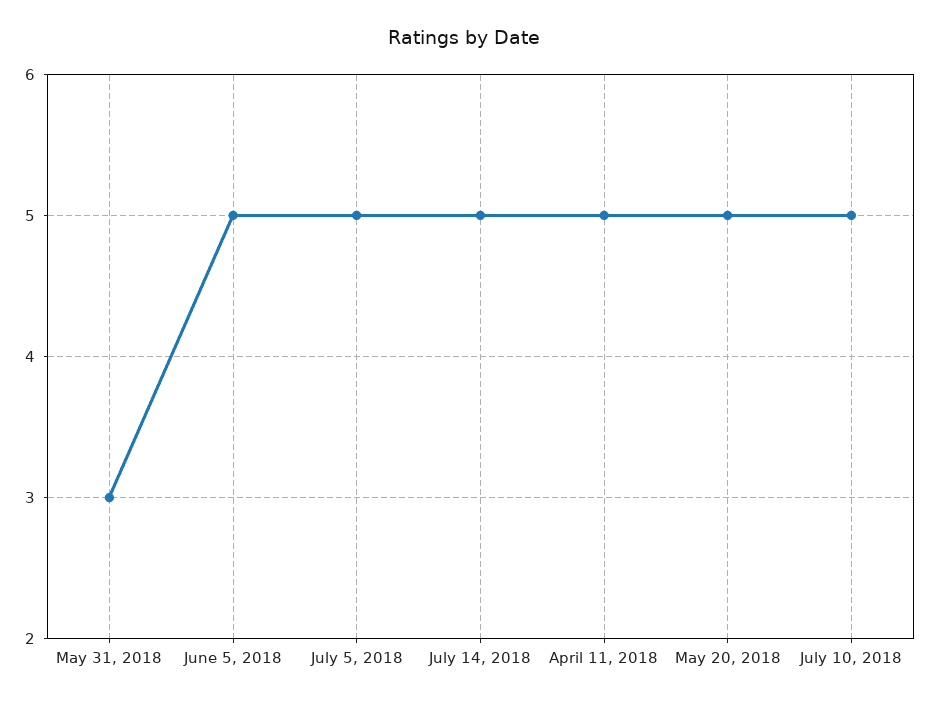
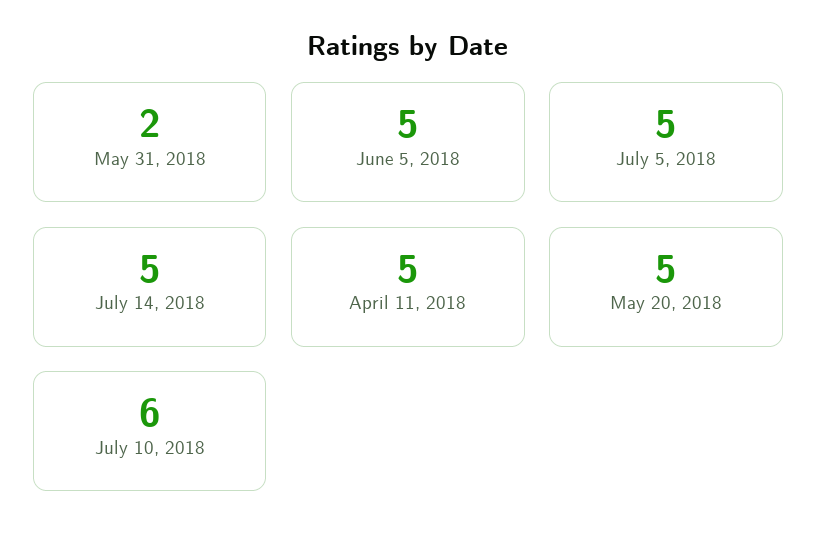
  {
-   "May 31, 2018": 3,
+   "May 31, 2018": 2,
    "June 5, 2018": 5,
    "July 5, 2018": 5,
    "July 14, 2018": 5,
    "April 11, 2018": 5,
    "May 20, 2018": 5,
-   "July 10, 2018": 5
+   "July 10, 2018": 6
  }

